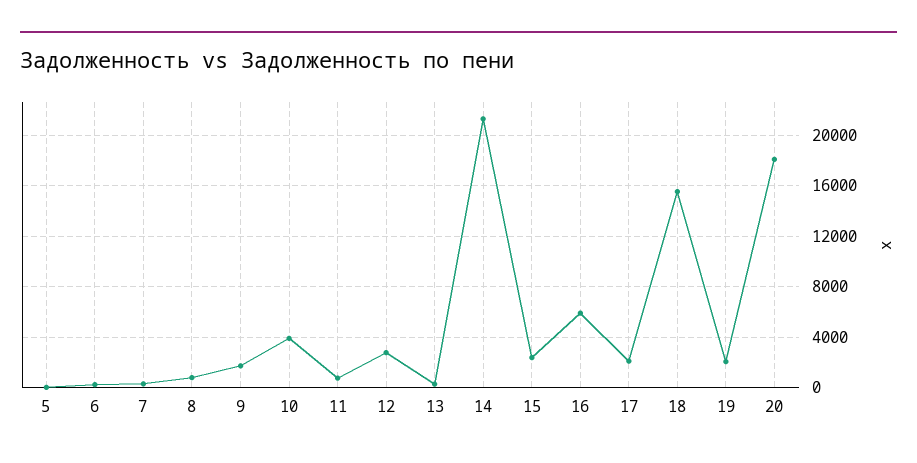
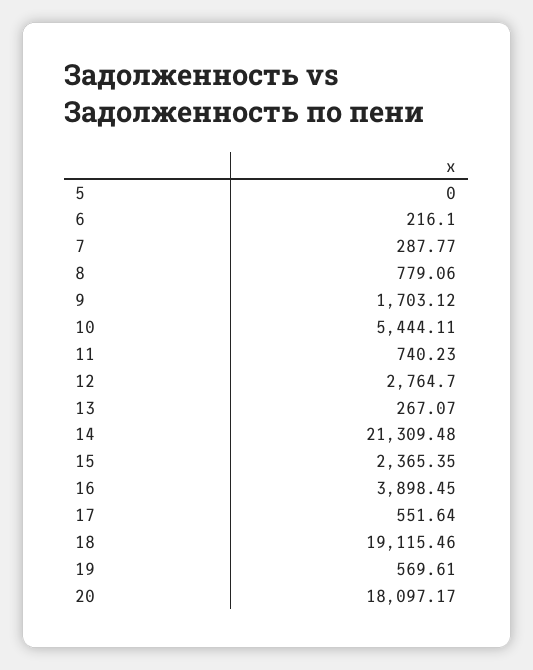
  {
    "5": 0,
    "6": 216.1,
    "7": 287.77,
    "8": 779.06,
    "9": 1703.12,
-   "10": 4000,
+   "10": 5444.11,
    "11": 740.23,
    "12": 2764.7,
    "13": 267.07,
    "14": 21309.48,
    "15": 2365.35,
-   "16": 6000,
+   "16": 3898.45,
-   "17": 2000,
+   "17": 551.64,
-   "18": 15500,
+   "18": 19115.46,
-   "19": 2000,
+   "19": 569.61,
    "20": 18097.17
  }

